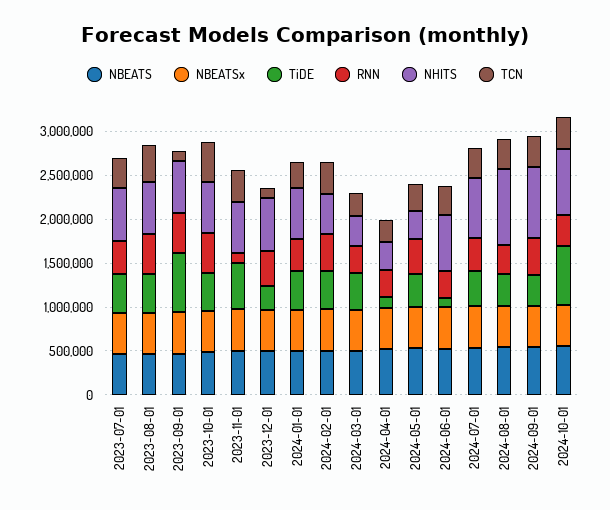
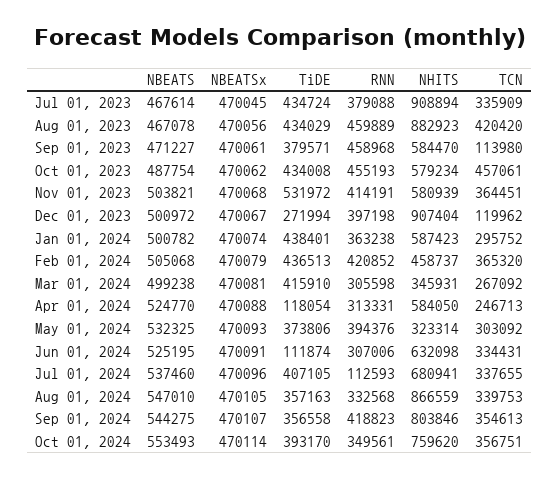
  {
    "NBEATS": {
      "2023-07-01": 467614,
      "2023-08-01": 467078,
      "2023-09-01": 471227,
      "2023-10-01": 487754,
      "2023-11-01": 503821,
      "2023-12-01": 500972,
      "2024-01-01": 500782,
      "2024-02-01": 505068,
      "2024-03-01": 499238,
      "2024-04-01": 524770,
      "2024-05-01": 532325,
      "2024-06-01": 525195,
      "2024-07-01": 537460,
      "2024-08-01": 547010,
      "2024-09-01": 544275,
      "2024-10-01": 553493
    },
    "NBEATSx": {
      "2023-07-01": 470045,
      "2023-08-01": 470056,
      "2023-09-01": 470061,
      "2023-10-01": 470062,
      "2023-11-01": 470068,
      "2023-12-01": 470067,
      "2024-01-01": 470074,
      "2024-02-01": 470079,
      "2024-03-01": 470081,
      "2024-04-01": 470088,
      "2024-05-01": 470093,
      "2024-06-01": 470091,
      "2024-07-01": 470096,
      "2024-08-01": 470105,
      "2024-09-01": 470107,
      "2024-10-01": 470114
    },
    "TiDE": {
      "2023-07-01": 434724,
      "2023-08-01": 434029,
-     "2023-09-01": 700000,
+     "2023-09-01": 379571,
      "2023-10-01": 434008,
      "2023-11-01": 531972,
      "2023-12-01": 271994,
      "2024-01-01": 438401,
      "2024-02-01": 436513,
      "2024-03-01": 415910,
      "2024-04-01": 118054,
      "2024-05-01": 373806,
      "2024-06-01": 111874,
      "2024-07-01": 407105,
      "2024-08-01": 357163,
      "2024-09-01": 356558,
-     "2024-10-01": 700000
+     "2024-10-01": 393170
    },
    "RNN": {
      "2023-07-01": 379088,
      "2023-08-01": 459889,
      "2023-09-01": 458968,
      "2023-10-01": 455193,
-     "2023-11-01": 100000,
+     "2023-11-01": 414191,
      "2023-12-01": 397198,
      "2024-01-01": 363238,
      "2024-02-01": 420852,
      "2024-03-01": 305598,
      "2024-04-01": 313331,
      "2024-05-01": 394376,
      "2024-06-01": 307006,
-     "2024-07-01": 400000,
+     "2024-07-01": 112593,
      "2024-08-01": 332568,
      "2024-09-01": 418823,
      "2024-10-01": 349561
    },
    "NHITS": {
-     "2023-07-01": 600000,
+     "2023-07-01": 908894,
-     "2023-08-01": 600000,
+     "2023-08-01": 882923,
      "2023-09-01": 584470,
      "2023-10-01": 579234,
      "2023-11-01": 580939,
-     "2023-12-01": 600000,
+     "2023-12-01": 907404,
      "2024-01-01": 587423,
      "2024-02-01": 458737,
      "2024-03-01": 345931,
-     "2024-04-01": 300000,
+     "2024-04-01": 584050,
      "2024-05-01": 323314,
      "2024-06-01": 632098,
      "2024-07-01": 680941,
      "2024-08-01": 866559,
      "2024-09-01": 803846,
      "2024-10-01": 759620
    },
    "TCN": {
      "2023-07-01": 335909,
      "2023-08-01": 420420,
      "2023-09-01": 113980,
      "2023-10-01": 457061,
      "2023-11-01": 364451,
      "2023-12-01": 119962,
      "2024-01-01": 295752,
      "2024-02-01": 365320,
      "2024-03-01": 267092,
      "2024-04-01": 246713,
      "2024-05-01": 303092,
      "2024-06-01": 334431,
      "2024-07-01": 337655,
      "2024-08-01": 339753,
      "2024-09-01": 354613,
      "2024-10-01": 356751
    }
  }

